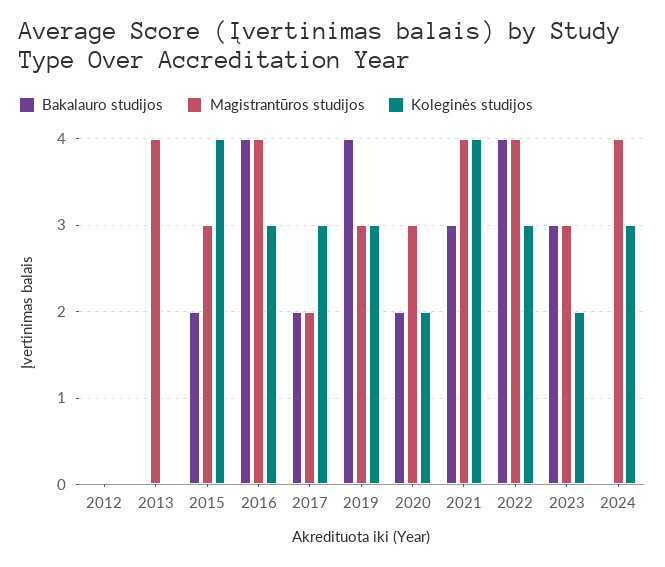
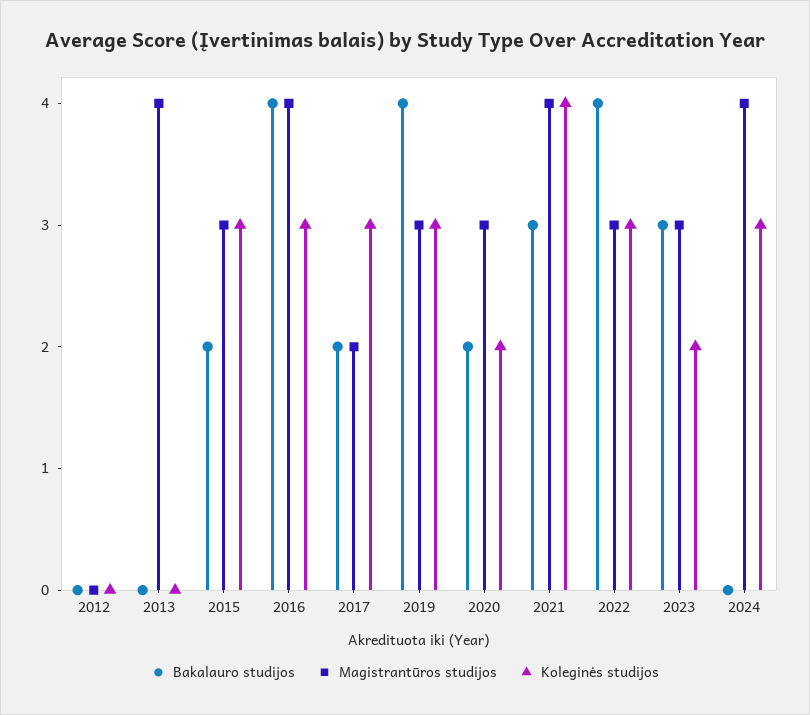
  {
    "Bakalauro studijos": {
      "2012": 0,
      "2013": 0,
      "2015": 2,
      "2016": 4,
      "2017": 2,
      "2019": 4,
      "2020": 2,
      "2021": 3,
      "2022": 4,
      "2023": 3,
      "2024": 0
    },
    "Magistrantūros studijos": {
      "2012": 0,
      "2013": 4,
      "2015": 3,
      "2016": 4,
      "2017": 2,
      "2019": 3,
      "2020": 3,
      "2021": 4,
-     "2022": 4,
+     "2022": 3,
      "2023": 3,
      "2024": 4
    },
    "Koleginės studijos": {
      "2012": 0,
      "2013": 0,
-     "2015": 4,
+     "2015": 3,
      "2016": 3,
      "2017": 3,
      "2019": 3,
      "2020": 2,
      "2021": 4,
      "2022": 3,
      "2023": 2,
      "2024": 3
    }
  }

